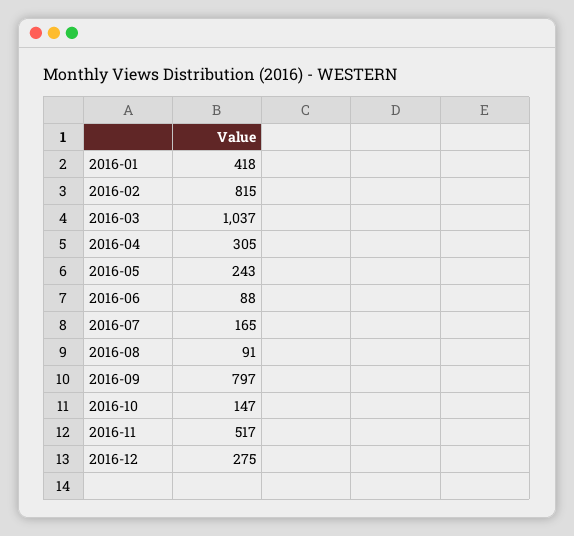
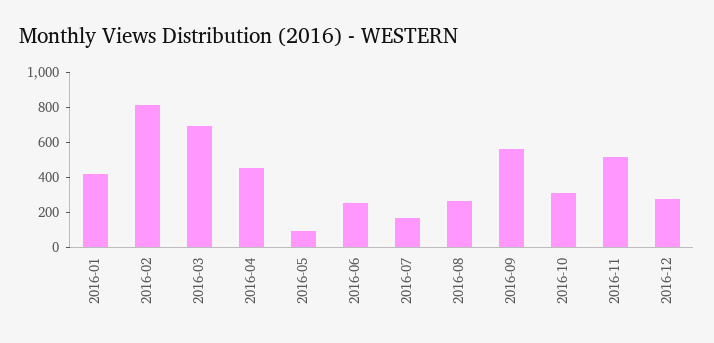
  {
    "2016-01": 418,
    "2016-02": 815,
-   "2016-03": 1037,
+   "2016-03": 700,
-   "2016-04": 305,
+   "2016-04": 450,
-   "2016-05": 243,
+   "2016-05": 100,
-   "2016-06": 88,
+   "2016-06": 250,
    "2016-07": 165,
-   "2016-08": 91,
+   "2016-08": 250,
-   "2016-09": 797,
+   "2016-09": 550,
-   "2016-10": 147,
+   "2016-10": 300,
    "2016-11": 517,
    "2016-12": 275
  }

